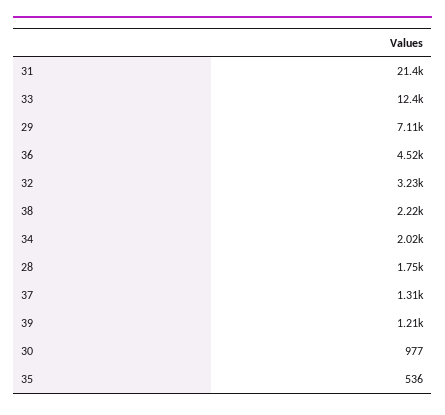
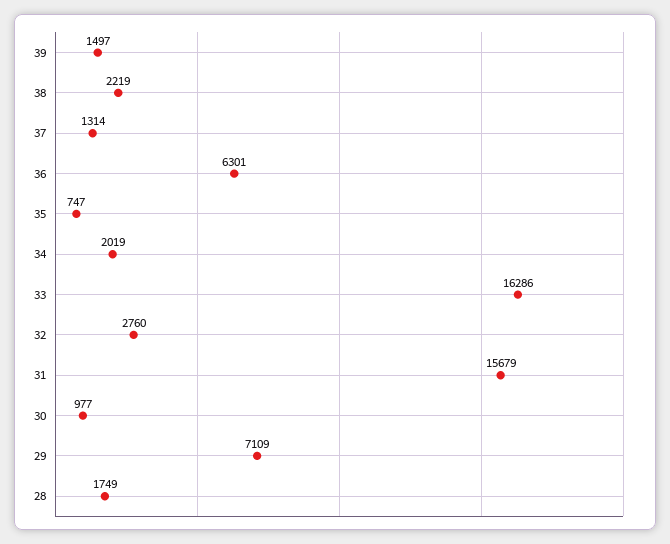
  {
-   "31": 21400,
+   "31": 15679,
-   "33": 12400,
+   "33": 16286,
    "29": 7109,
-   "36": 4520,
+   "36": 6301,
-   "32": 3230,
+   "32": 2760,
    "38": 2219,
    "34": 2019,
    "28": 1749,
    "37": 1314,
-   "39": 1210,
+   "39": 1497,
    "30": 977,
-   "35": 536
+   "35": 747
  }

